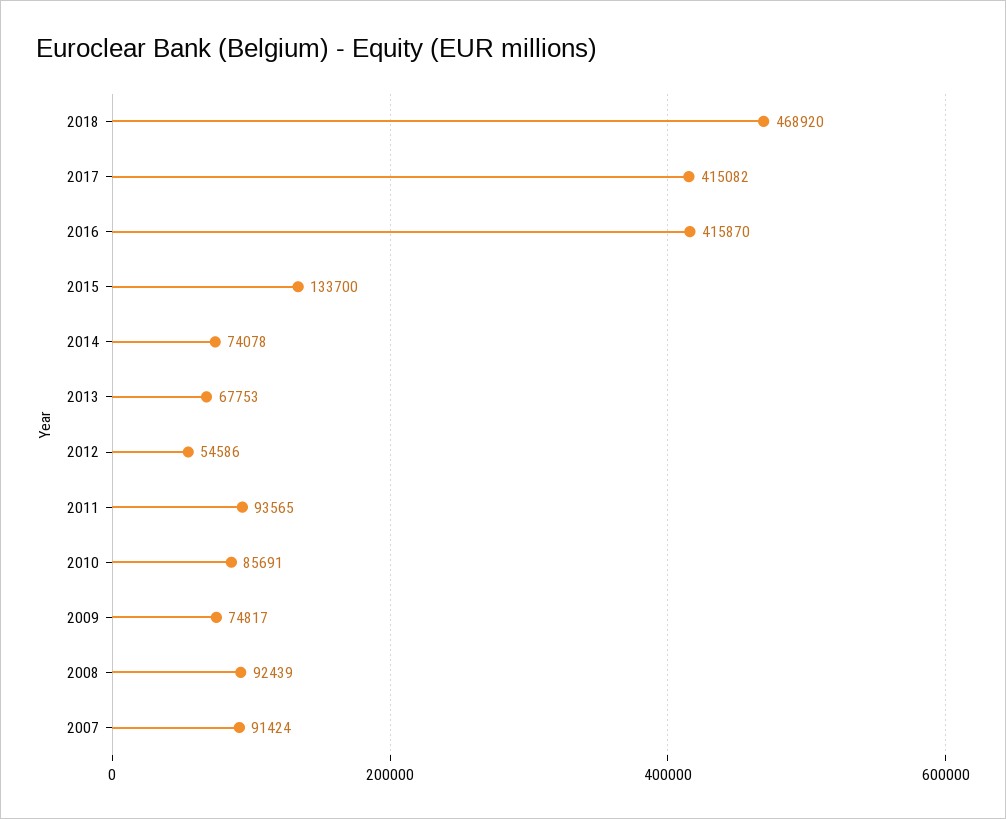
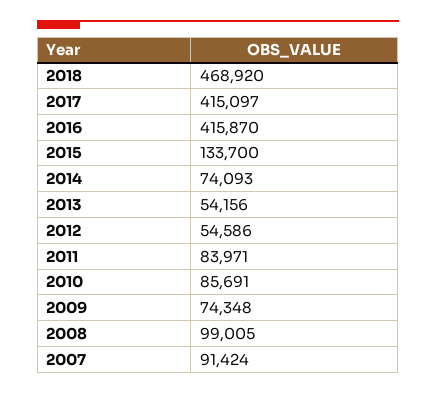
  {
    "2018": 468920,
-   "2017": 415082,
+   "2017": 415097,
    "2016": 415870,
    "2015": 133700,
-   "2014": 74078,
+   "2014": 74093,
-   "2013": 67753,
+   "2013": 54156,
    "2012": 54586,
-   "2011": 93565,
+   "2011": 83971,
    "2010": 85691,
-   "2009": 74817,
+   "2009": 74348,
-   "2008": 92439,
+   "2008": 99005,
    "2007": 91424
  }

